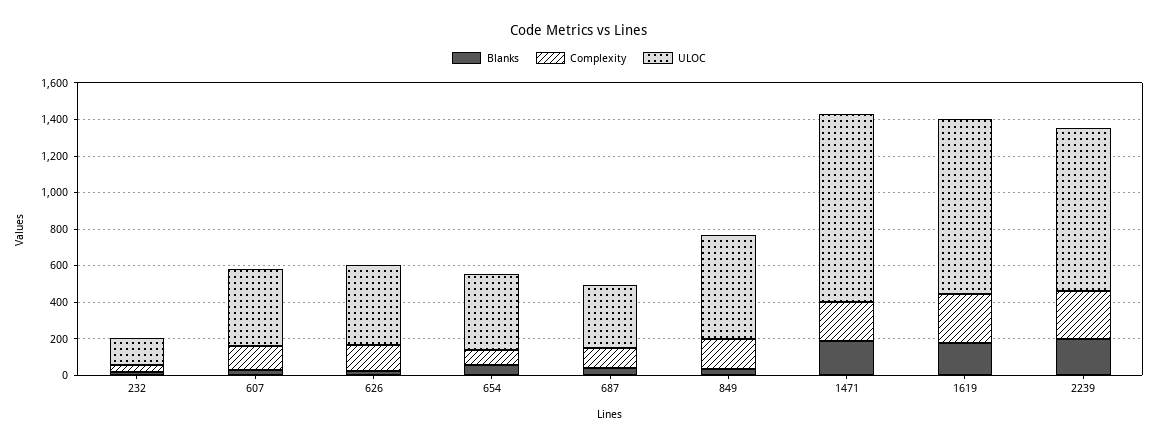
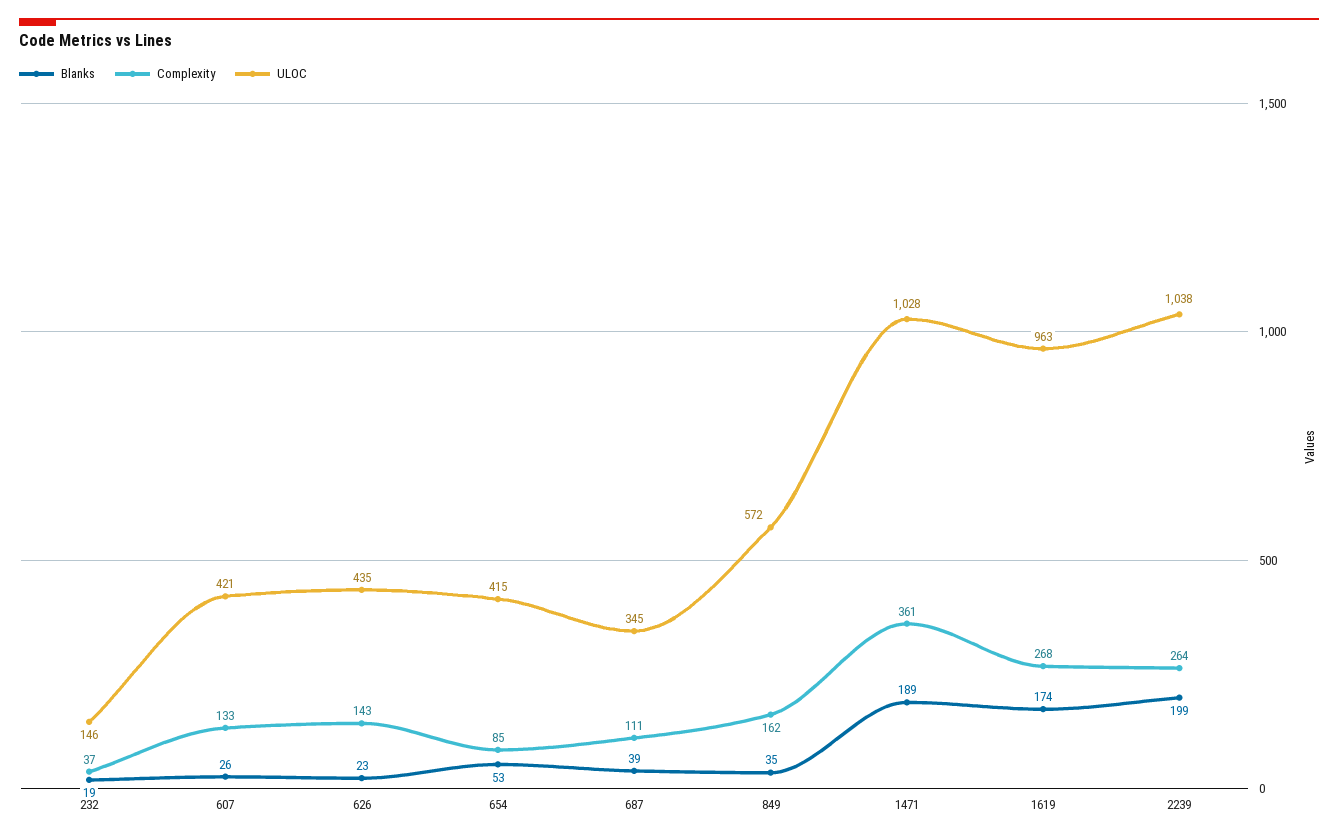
  {
    "Blanks": {
      "232": 19,
      "607": 26,
      "626": 23,
      "654": 53,
      "687": 39,
      "849": 35,
      "1471": 189,
      "1619": 174,
      "2239": 199
    },
    "Complexity": {
      "232": 37,
      "607": 133,
      "626": 143,
      "654": 85,
      "687": 111,
      "849": 162,
-     "1471": 200,
+     "1471": 361,
      "1619": 268,
      "2239": 264
    },
    "ULOC": {
      "232": 146,
      "607": 421,
      "626": 435,
      "654": 415,
      "687": 345,
      "849": 572,
      "1471": 1028,
      "1619": 963,
-     "2239": 900
+     "2239": 1038
    }
  }

